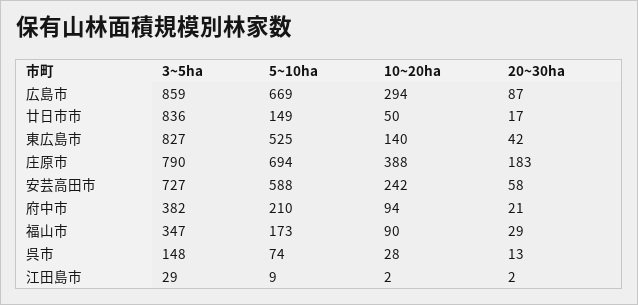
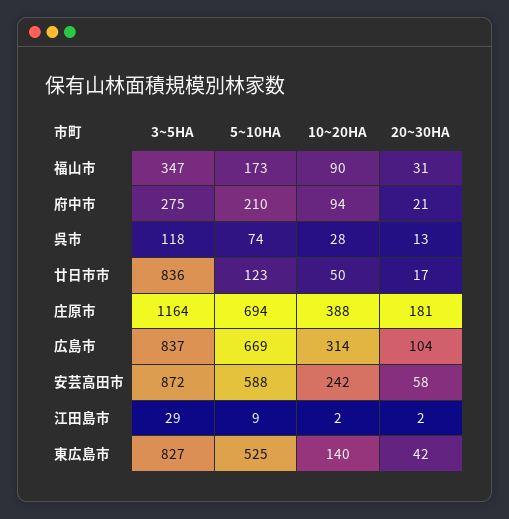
  {
    "3~5ha": {
-     "広島市": 859,
+     "広島市": 837,
      "廿日市市": 836,
      "東広島市": 827,
-     "庄原市": 790,
+     "庄原市": 1164,
-     "安芸高田市": 727,
+     "安芸高田市": 872,
-     "府中市": 382,
+     "府中市": 275,
      "福山市": 347,
-     "呉市": 148,
+     "呉市": 118,
      "江田島市": 29
    },
    "5~10ha": {
      "広島市": 669,
-     "廿日市市": 149,
+     "廿日市市": 123,
      "東広島市": 525,
      "庄原市": 694,
      "安芸高田市": 588,
      "府中市": 210,
      "福山市": 173,
      "呉市": 74,
      "江田島市": 9
    },
    "10~20ha": {
-     "広島市": 294,
+     "広島市": 314,
      "廿日市市": 50,
      "東広島市": 140,
      "庄原市": 388,
      "安芸高田市": 242,
      "府中市": 94,
      "福山市": 90,
      "呉市": 28,
      "江田島市": 2
    },
    "20~30ha": {
-     "広島市": 87,
+     "広島市": 104,
      "廿日市市": 17,
      "東広島市": 42,
-     "庄原市": 183,
+     "庄原市": 181,
      "安芸高田市": 58,
      "府中市": 21,
-     "福山市": 29,
+     "福山市": 31,
      "呉市": 13,
      "江田島市": 2
    }
  }

